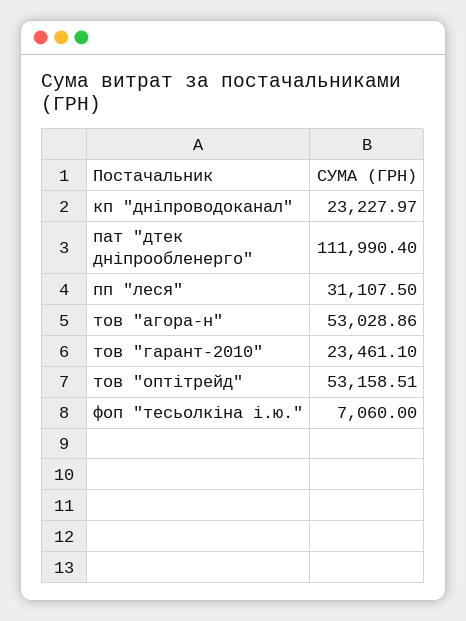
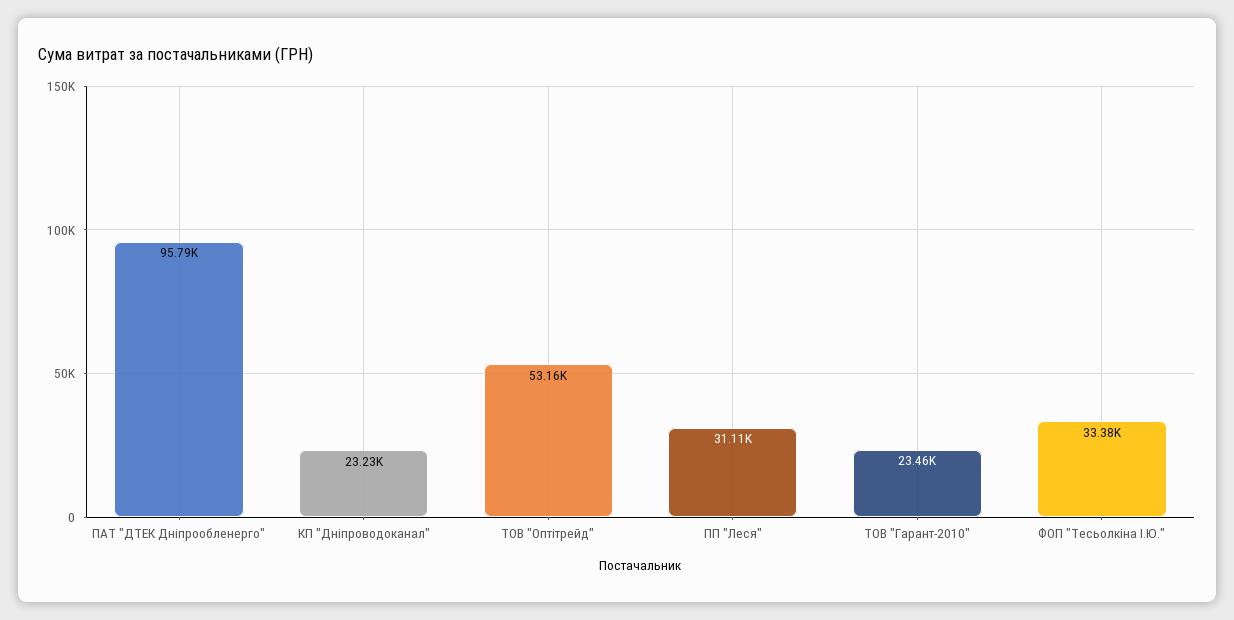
  {
    "кп \"дніпроводоканал\"": 23227.97,
-   "пат \"дтек дніпрообленерго\"": 111990.4,
+   "пат \"дтек дніпрообленерго\"": 95790,
    "пп \"леся\"": 31107.5,
-   "тов \"агора-н\"": 53028.86,
    "тов \"гарант-2010\"": 23461.1,
    "тов \"оптітрейд\"": 53158.51,
-   "фоп \"тесьолкіна і.ю.\"": 7060
+   "фоп \"тесьолкіна і.ю.\"": 33380
  }

